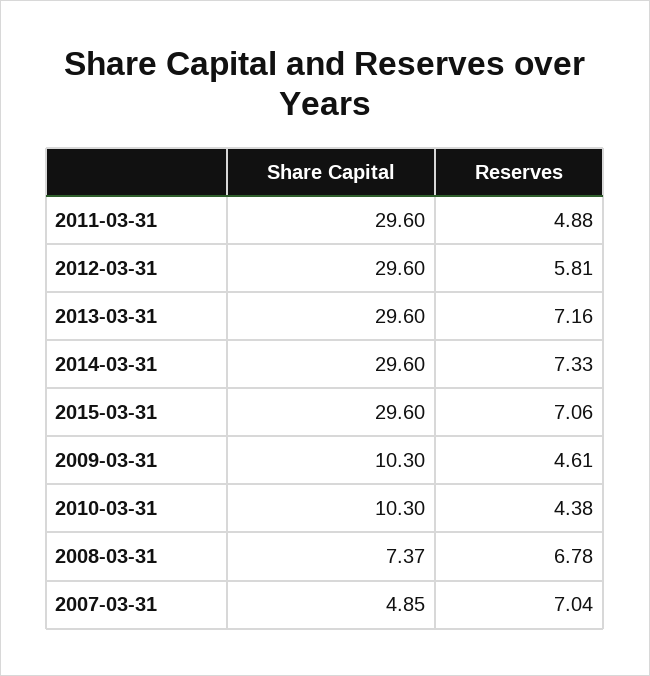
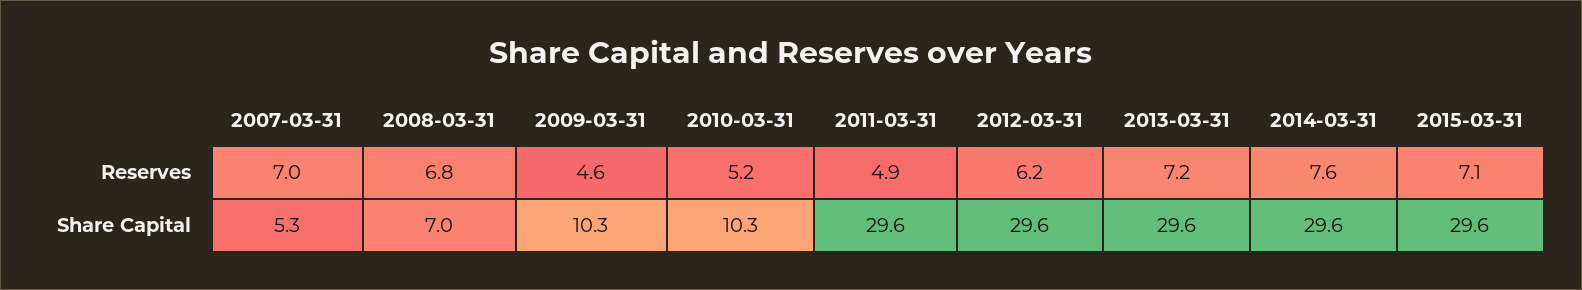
  {
    "Share Capital": {
      "2011-03-31": 29.6,
      "2012-03-31": 29.6,
      "2013-03-31": 29.6,
      "2014-03-31": 29.6,
      "2015-03-31": 29.6,
      "2009-03-31": 10.3,
      "2010-03-31": 10.3,
-     "2008-03-31": 7.37,
+     "2008-03-31": 7,
-     "2007-03-31": 4.85
+     "2007-03-31": 5.3
    },
    "Reserves": {
      "2011-03-31": 4.88,
-     "2012-03-31": 5.81,
+     "2012-03-31": 6.2,
      "2013-03-31": 7.16,
-     "2014-03-31": 7.33,
+     "2014-03-31": 7.6,
      "2015-03-31": 7.06,
      "2009-03-31": 4.61,
-     "2010-03-31": 4.38,
+     "2010-03-31": 5.2,
      "2008-03-31": 6.78,
      "2007-03-31": 7.04
    }
  }

